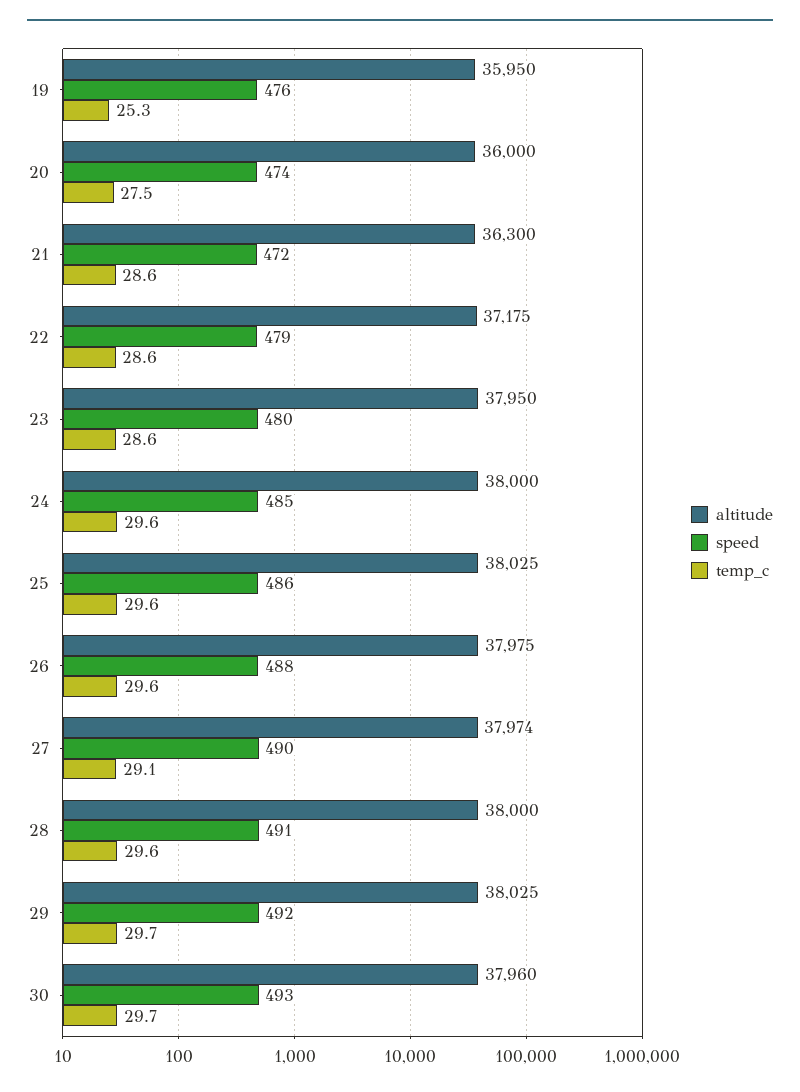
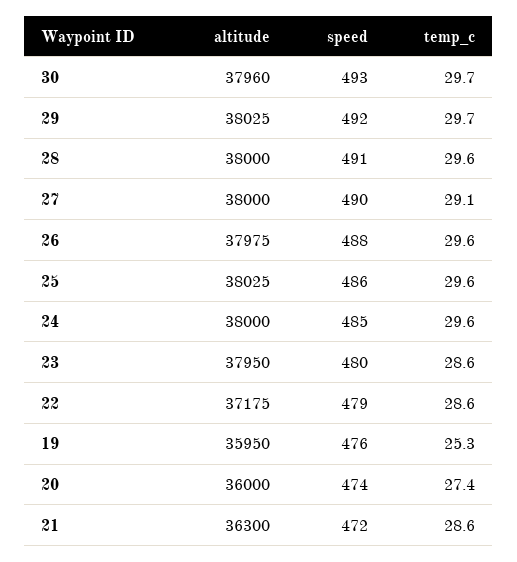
  {
    "altitude": {
      "19": 35950,
      "20": 36000,
      "21": 36300,
      "22": 37175,
      "23": 37950,
      "24": 38000,
      "25": 38025,
      "26": 37975,
-     "27": 37974,
+     "27": 38000,
      "28": 38000,
      "29": 38025,
      "30": 37960
    },
    "speed": {
      "19": 476,
      "20": 474,
      "21": 472,
      "22": 479,
      "23": 480,
      "24": 485,
      "25": 486,
      "26": 488,
      "27": 490,
      "28": 491,
      "29": 492,
      "30": 493
    },
    "temp_c": {
      "19": 25.3,
-     "20": 27.5,
+     "20": 27.4,
      "21": 28.6,
      "22": 28.6,
      "23": 28.6,
      "24": 29.6,
      "25": 29.6,
      "26": 29.6,
      "27": 29.1,
      "28": 29.6,
      "29": 29.7,
      "30": 29.7
    }
  }

